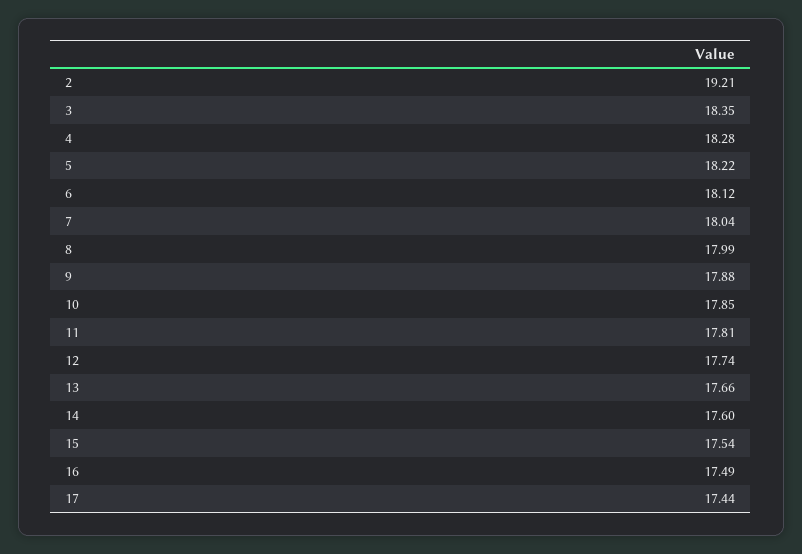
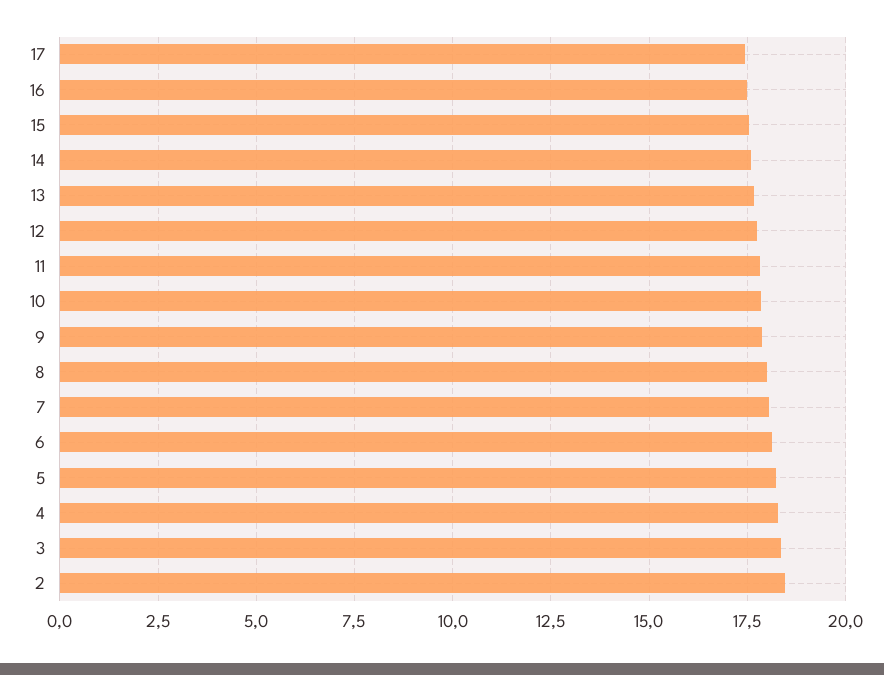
  {
-   "2": 19.21,
+   "2": 18.5,
    "3": 18.35,
    "4": 18.28,
    "5": 18.22,
    "6": 18.12,
    "7": 18.04,
    "8": 17.99,
    "9": 17.88,
    "10": 17.85,
    "11": 17.81,
    "12": 17.74,
    "13": 17.66,
    "14": 17.6,
    "15": 17.54,
    "16": 17.49,
    "17": 17.44
  }

